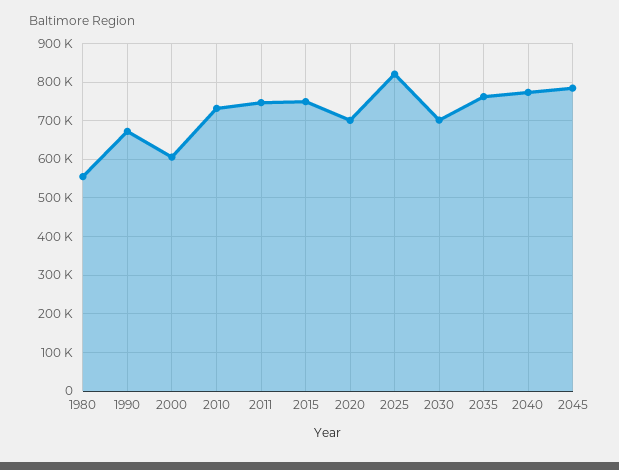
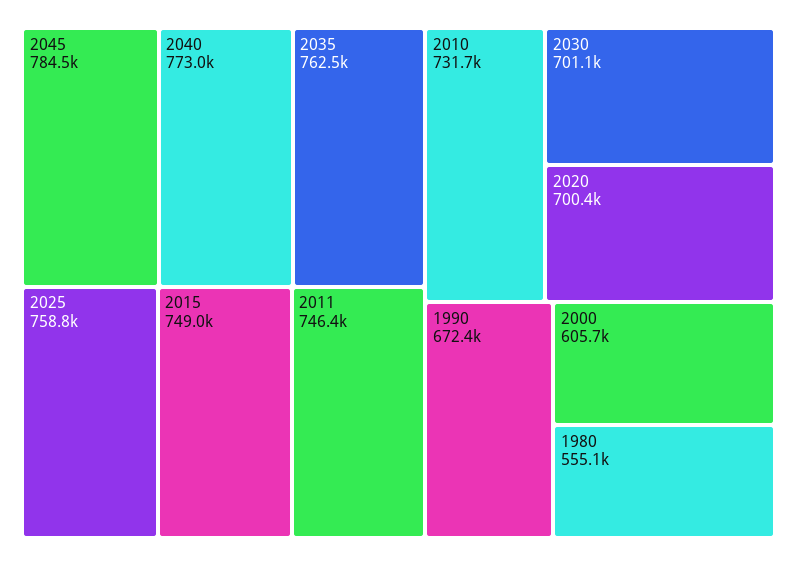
  {
    "1980": 555100,
    "1990": 672400,
    "2000": 605700,
    "2010": 731700,
    "2011": 746400,
    "2015": 749000,
    "2020": 700400,
-   "2025": 820000,
+   "2025": 758800,
    "2030": 701100,
    "2035": 762500,
    "2040": 773000,
    "2045": 784500
  }

